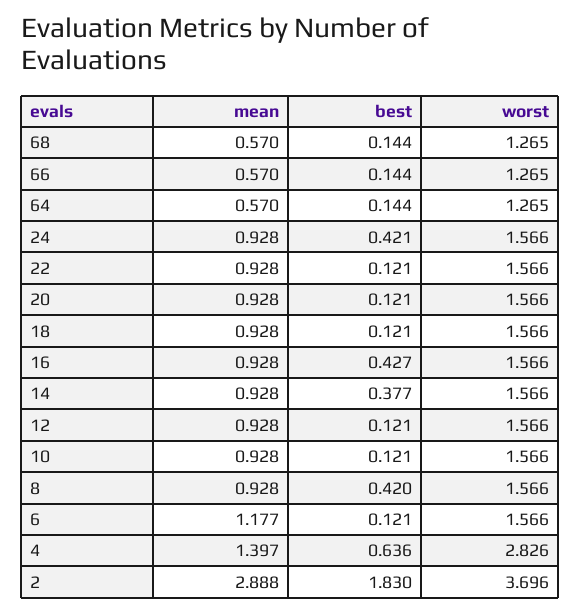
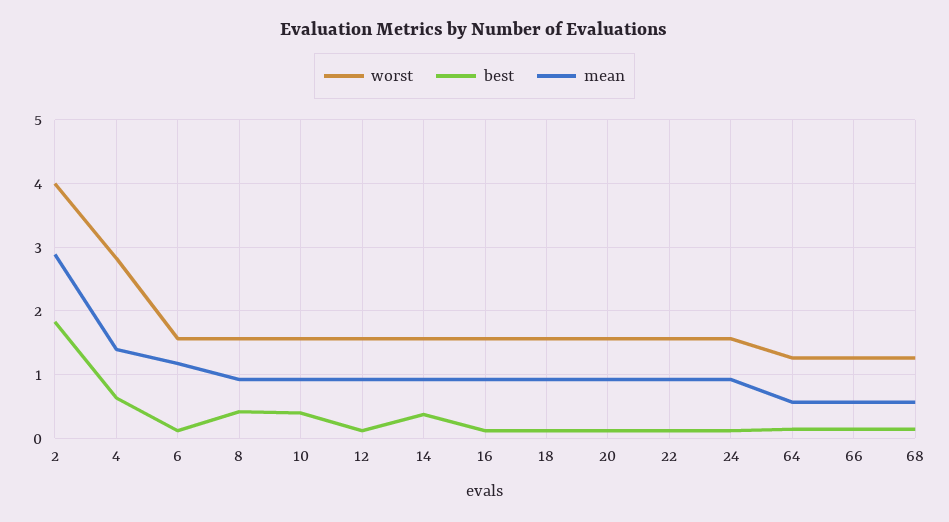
  {
    "mean": {
      "68": 0.57,
      "66": 0.57,
      "64": 0.57,
      "24": 0.928,
      "22": 0.928,
      "20": 0.928,
      "18": 0.928,
      "16": 0.928,
      "14": 0.928,
      "12": 0.928,
      "10": 0.928,
      "8": 0.928,
      "6": 1.177,
      "4": 1.397,
      "2": 2.888
    },
    "best": {
      "68": 0.144,
      "66": 0.144,
      "64": 0.144,
-     "24": 0.421,
+     "24": 0.1,
      "22": 0.121,
      "20": 0.121,
      "18": 0.121,
-     "16": 0.427,
+     "16": 0.1,
      "14": 0.377,
      "12": 0.121,
-     "10": 0.121,
+     "10": 0.4,
      "8": 0.42,
      "6": 0.121,
      "4": 0.636,
      "2": 1.83
    },
    "worst": {
      "68": 1.265,
      "66": 1.265,
      "64": 1.265,
      "24": 1.566,
      "22": 1.566,
      "20": 1.566,
      "18": 1.566,
      "16": 1.566,
      "14": 1.566,
      "12": 1.566,
      "10": 1.566,
      "8": 1.566,
      "6": 1.566,
      "4": 2.826,
-     "2": 3.696
+     "2": 4
    }
  }

